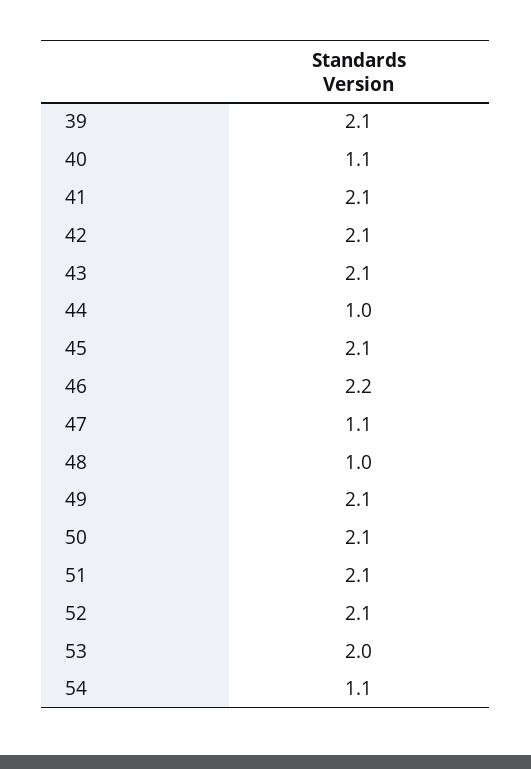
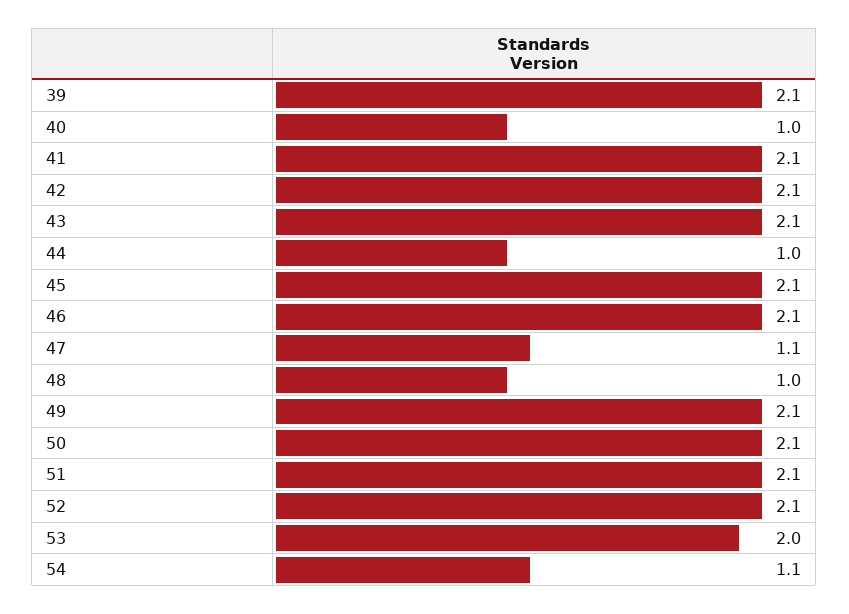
  {
    "39": 2.1,
-   "40": 1.1,
+   "40": 1,
    "41": 2.1,
    "42": 2.1,
    "43": 2.1,
    "44": 1,
    "45": 2.1,
-   "46": 2.2,
+   "46": 2.1,
    "47": 1.1,
    "48": 1,
    "49": 2.1,
    "50": 2.1,
    "51": 2.1,
    "52": 2.1,
    "53": 2,
    "54": 1.1
  }

